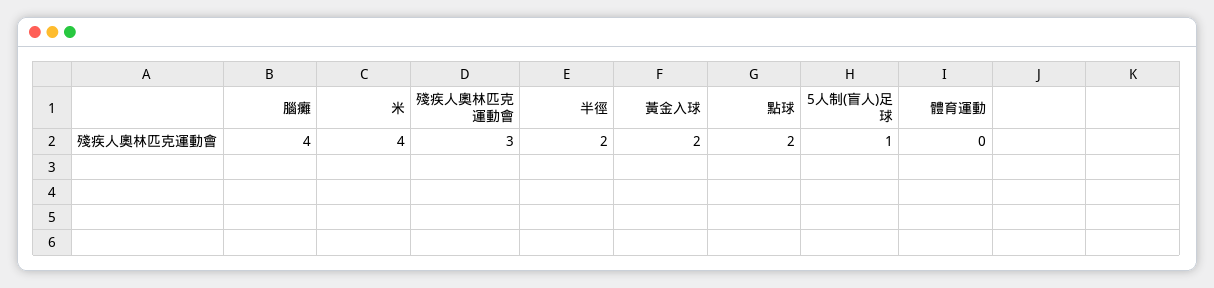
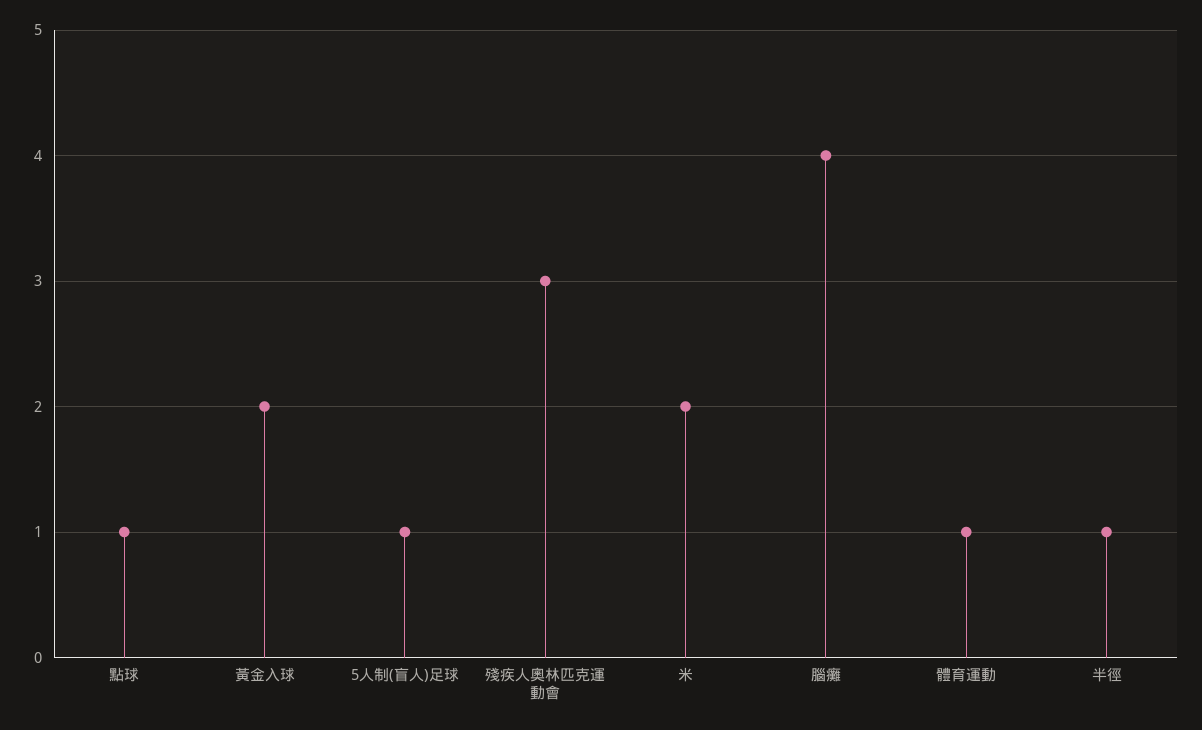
  {
    "腦癱": 4,
-   "米": 4,
+   "米": 2,
    "殘疾人奧林匹克運動會": 3,
-   "半徑": 2,
+   "半徑": 1,
    "黃金入球": 2,
-   "點球": 2,
+   "點球": 1,
    "5人制(盲人)足球": 1,
-   "體育運動": 0
+   "體育運動": 1
  }

